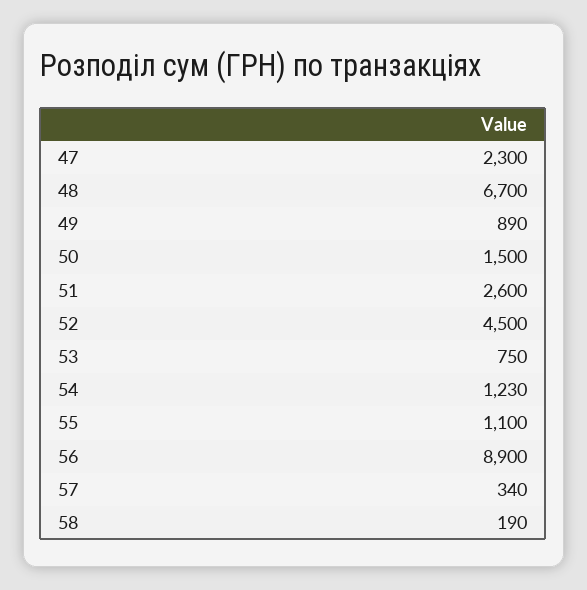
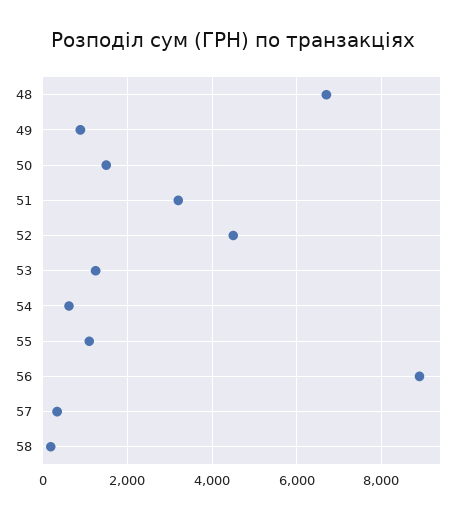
  {
-   "47": 2300,
    "48": 6700,
    "49": 890,
    "50": 1500,
-   "51": 2600,
+   "51": 3200,
    "52": 4500,
-   "53": 750,
+   "53": 1200,
-   "54": 1230,
+   "54": 600,
    "55": 1100,
    "56": 8900,
    "57": 340,
    "58": 190
  }

